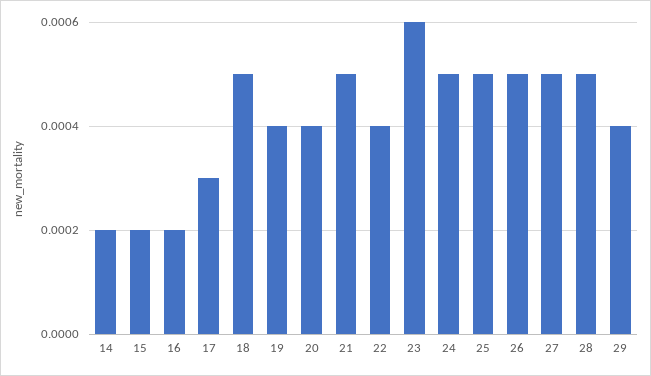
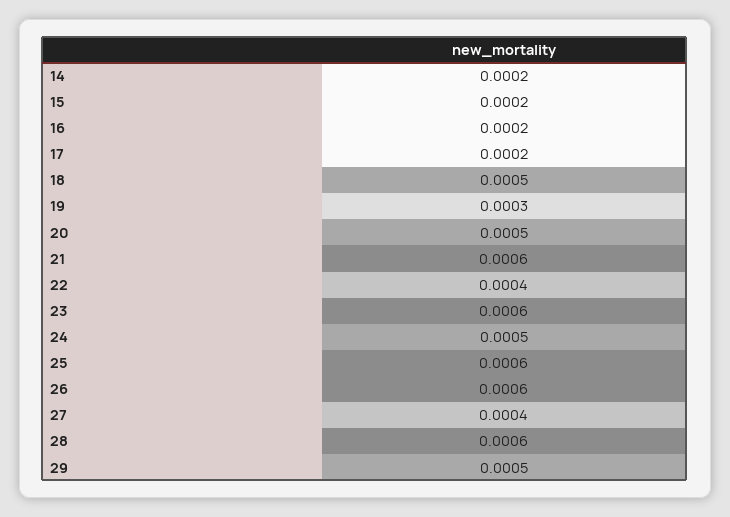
  {
    "14": 0.0002,
    "15": 0.0002,
    "16": 0.0002,
-   "17": 0.0003,
+   "17": 0.0002,
    "18": 0.0005,
-   "19": 0.0004,
+   "19": 0.0003,
-   "20": 0.0004,
+   "20": 0.0005,
-   "21": 0.0005,
+   "21": 0.0006,
    "22": 0.0004,
    "23": 0.0006,
    "24": 0.0005,
-   "25": 0.0005,
+   "25": 0.0006,
-   "26": 0.0005,
+   "26": 0.0006,
-   "27": 0.0005,
+   "27": 0.0004,
-   "28": 0.0005,
+   "28": 0.0006,
-   "29": 0.0004
+   "29": 0.0005
  }

